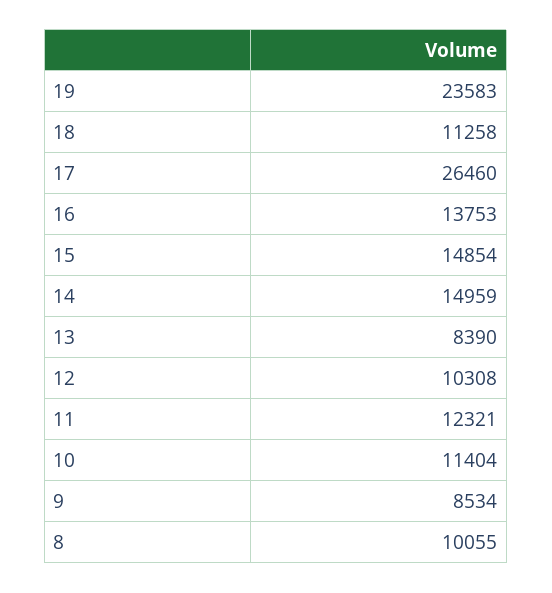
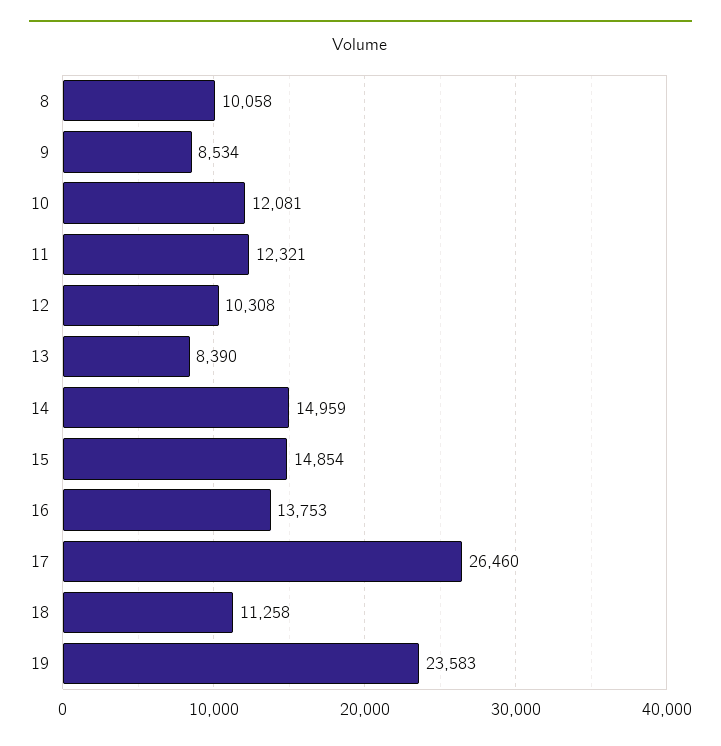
  {
    "19": 23583,
    "18": 11258,
    "17": 26460,
    "16": 13753,
    "15": 14854,
    "14": 14959,
    "13": 8390,
    "12": 10308,
    "11": 12321,
-   "10": 11404,
+   "10": 12081,
    "9": 8534,
-   "8": 10055
+   "8": 10058
  }

